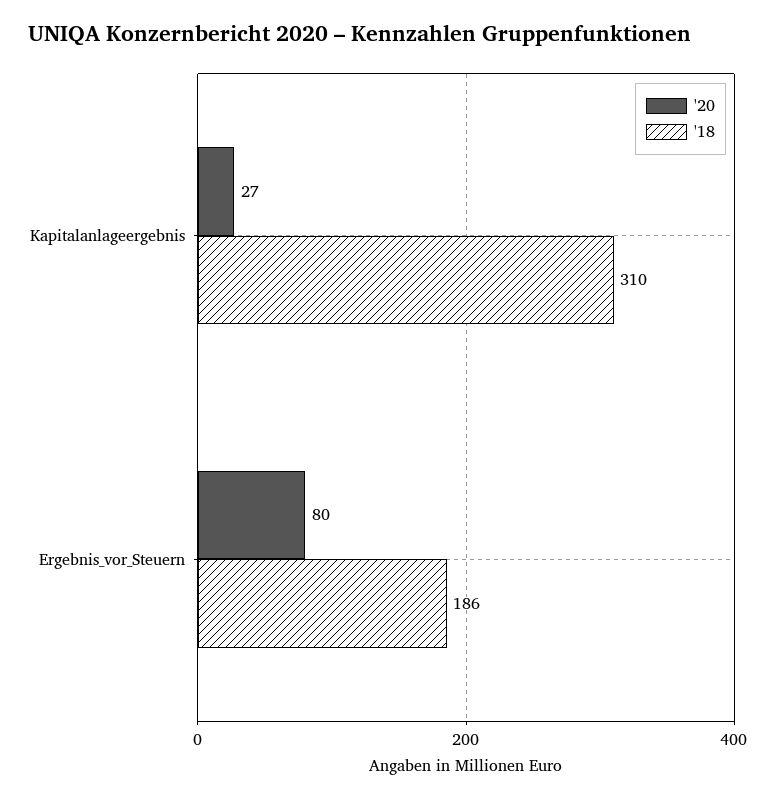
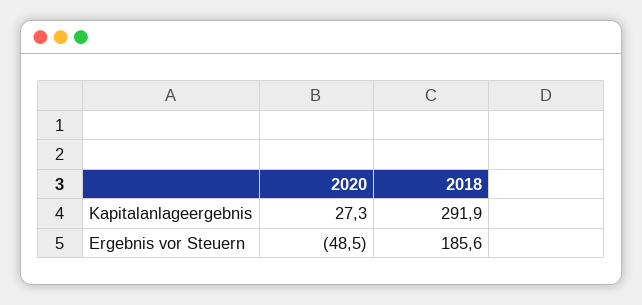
  {
    "'20": {
      "Kapitalanlageergebnis": 27.3,
-     "Ergebnis_vor_Steuern": 80
+     "Ergebnis_vor_Steuern": -48.5
    },
    "'18": {
-     "Kapitalanlageergebnis": 310,
+     "Kapitalanlageergebnis": 291.9,
      "Ergebnis_vor_Steuern": 185.6
    }
  }

